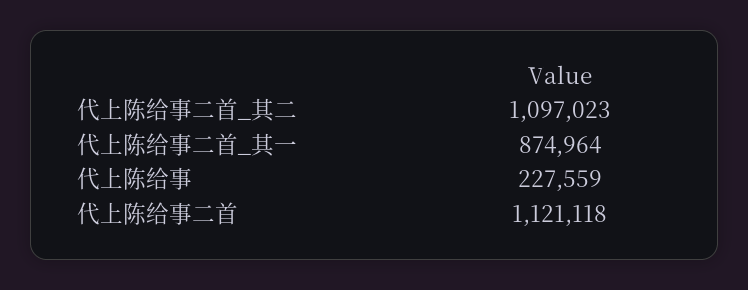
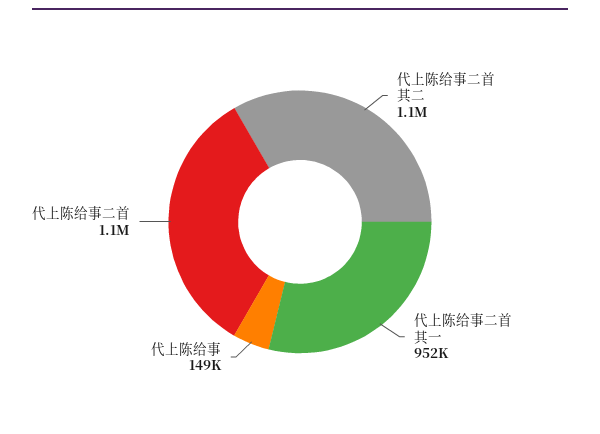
  {
    "代上陈给事二首_其二": 1097023,
-   "代上陈给事二首_其一": 874964,
+   "代上陈给事二首_其一": 952000,
-   "代上陈给事": 227559,
+   "代上陈给事": 149000,
    "代上陈给事二首": 1121118
  }

